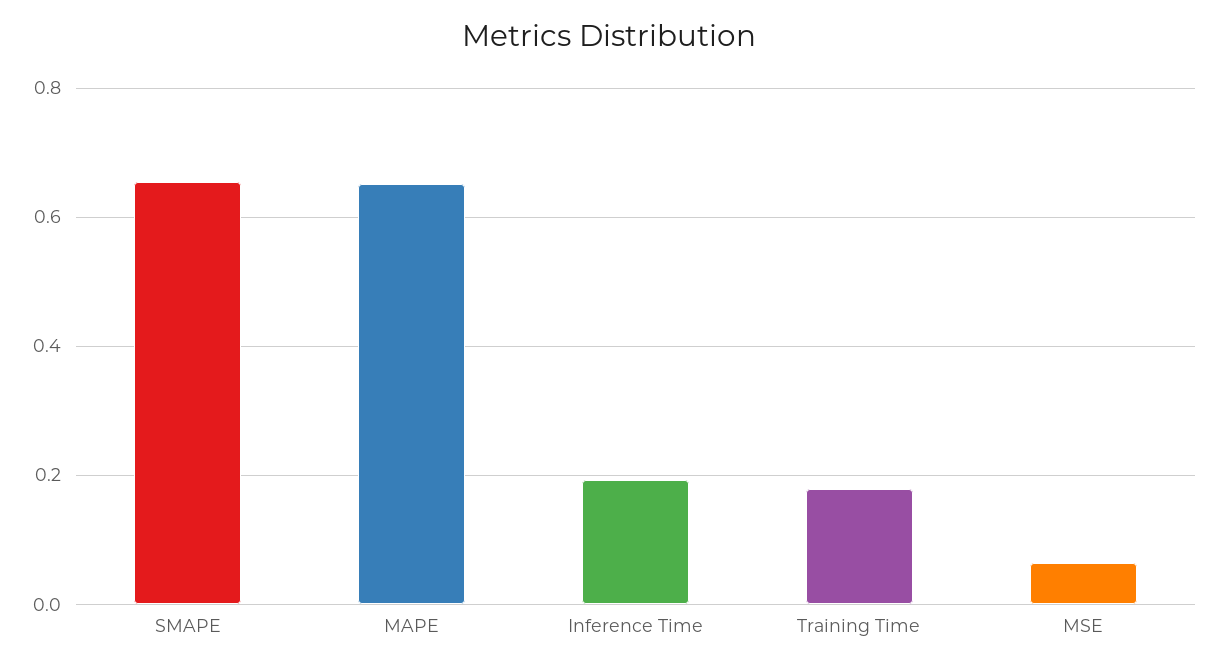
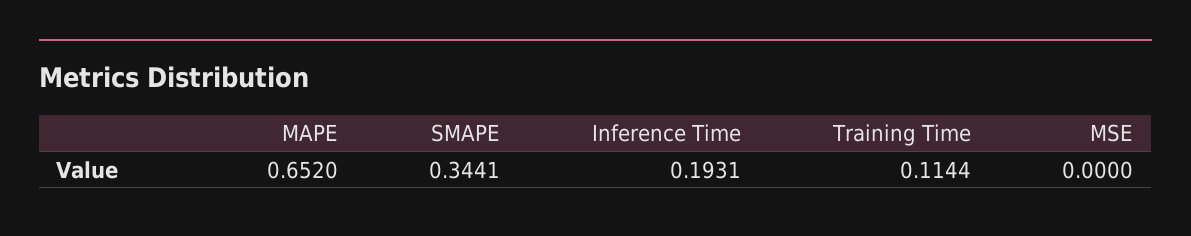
  {
-   "SMAPE": 0.66,
+   "SMAPE": 0.3441,
    "MAPE": 0.652,
    "Inference Time": 0.1931,
-   "Training Time": 0.18,
+   "Training Time": 0.1144,
-   "MSE": 0.06
+   "MSE": 0
  }

